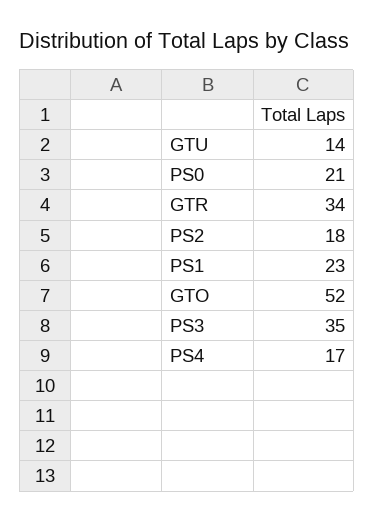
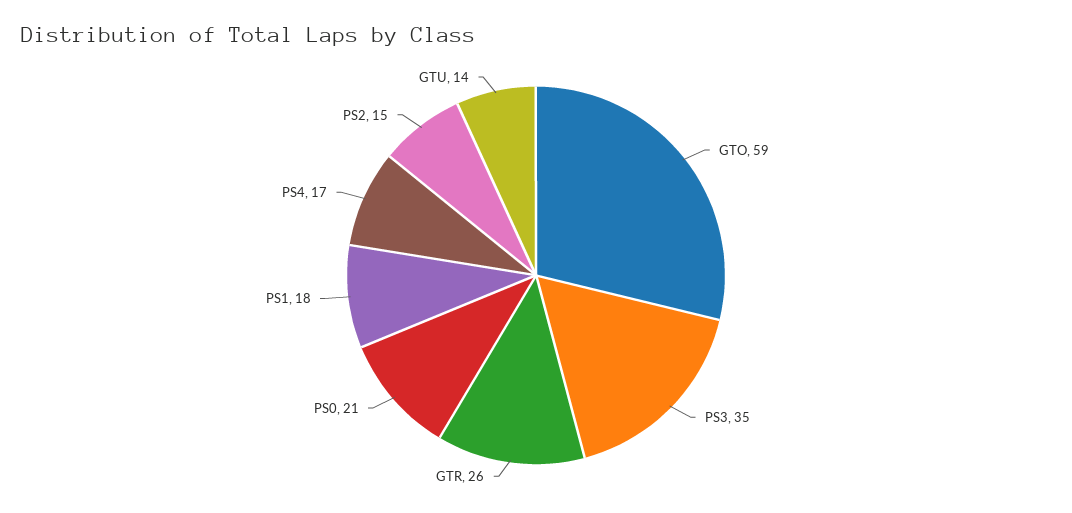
  {
    "GTU": 14,
    "PS0": 21,
-   "GTR": 34,
+   "GTR": 26,
-   "PS2": 18,
+   "PS2": 15,
-   "PS1": 23,
+   "PS1": 18,
-   "GTO": 52,
+   "GTO": 59,
    "PS3": 35,
    "PS4": 17
  }

